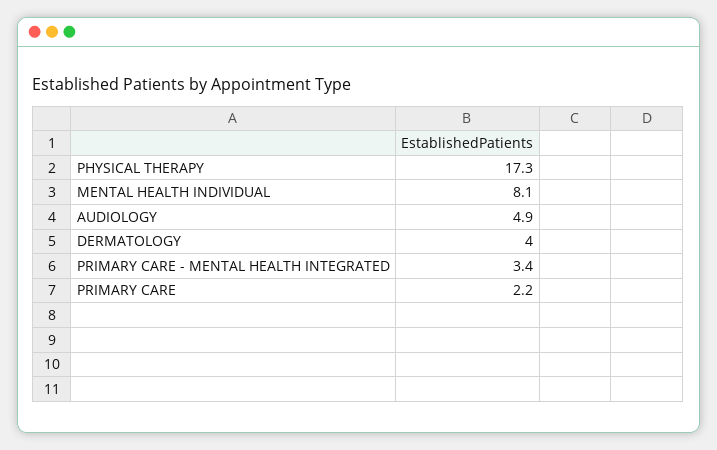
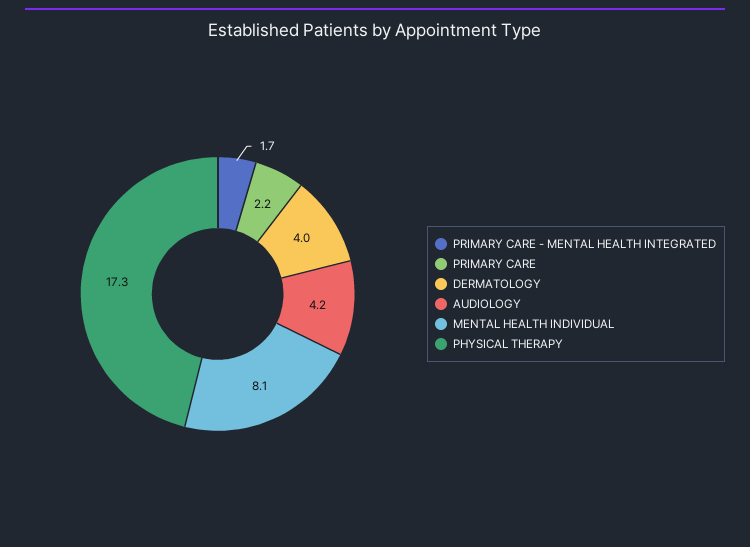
  {
    "PHYSICAL THERAPY": 17.3,
    "MENTAL HEALTH INDIVIDUAL": 8.1,
-   "AUDIOLOGY": 4.9,
+   "AUDIOLOGY": 4.2,
    "DERMATOLOGY": 4,
-   "PRIMARY CARE - MENTAL HEALTH INTEGRATED": 3.4,
+   "PRIMARY CARE - MENTAL HEALTH INTEGRATED": 1.7,
    "PRIMARY CARE": 2.2
  }

